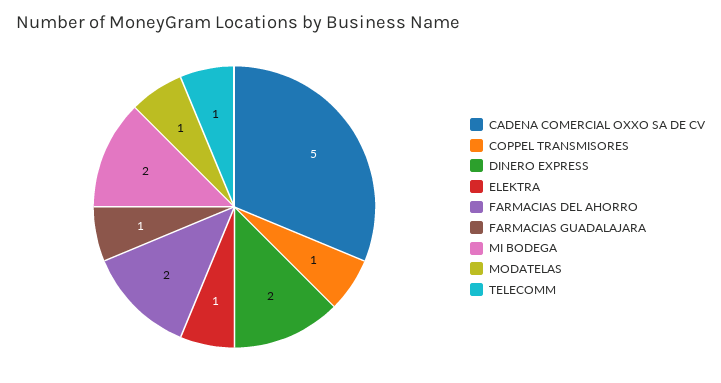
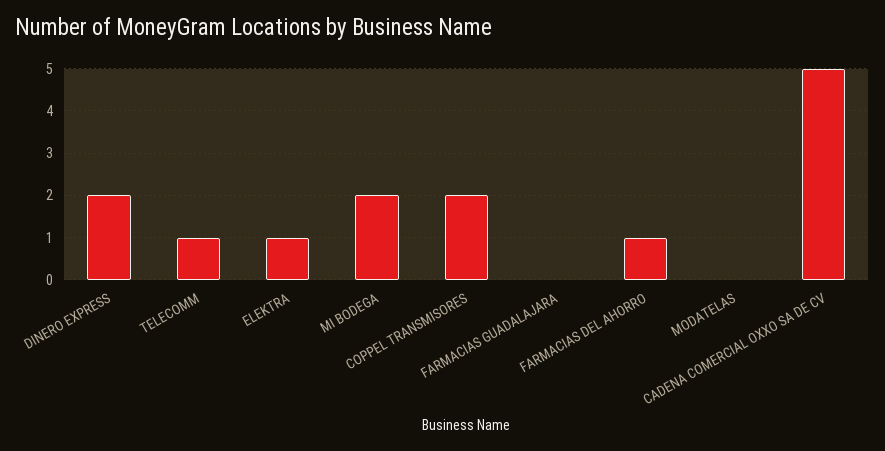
  {
    "CADENA COMERCIAL OXXO SA DE CV": 5,
-   "COPPEL TRANSMISORES": 1,
+   "COPPEL TRANSMISORES": 2,
    "DINERO EXPRESS": 2,
    "ELEKTRA": 1,
-   "FARMACIAS DEL AHORRO": 2,
+   "FARMACIAS DEL AHORRO": 1,
-   "FARMACIAS GUADALAJARA": 1,
+   "FARMACIAS GUADALAJARA": 0,
    "MI BODEGA": 2,
-   "MODATELAS": 1,
+   "MODATELAS": 0,
    "TELECOMM": 1
  }

